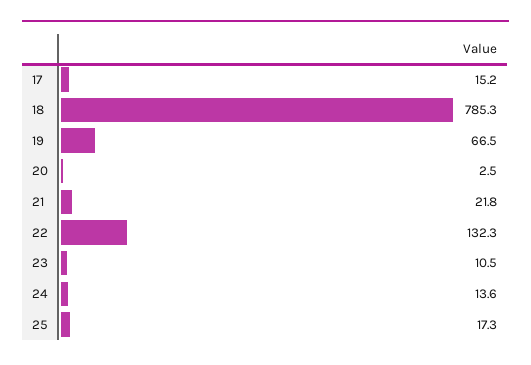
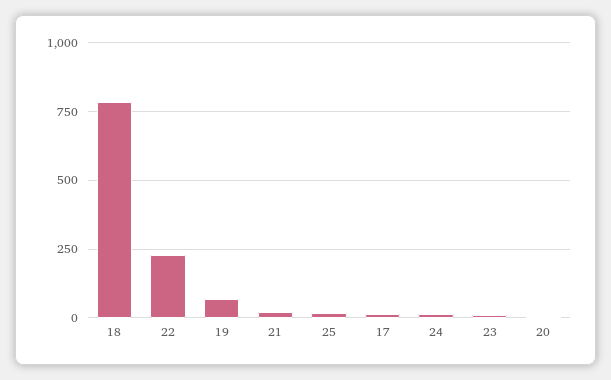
  {
    "17": 15.2,
    "18": 785.3,
    "19": 66.5,
    "20": 2.5,
    "21": 21.8,
-   "22": 132.3,
+   "22": 225,
    "23": 10.5,
    "24": 13.6,
    "25": 17.3
  }

